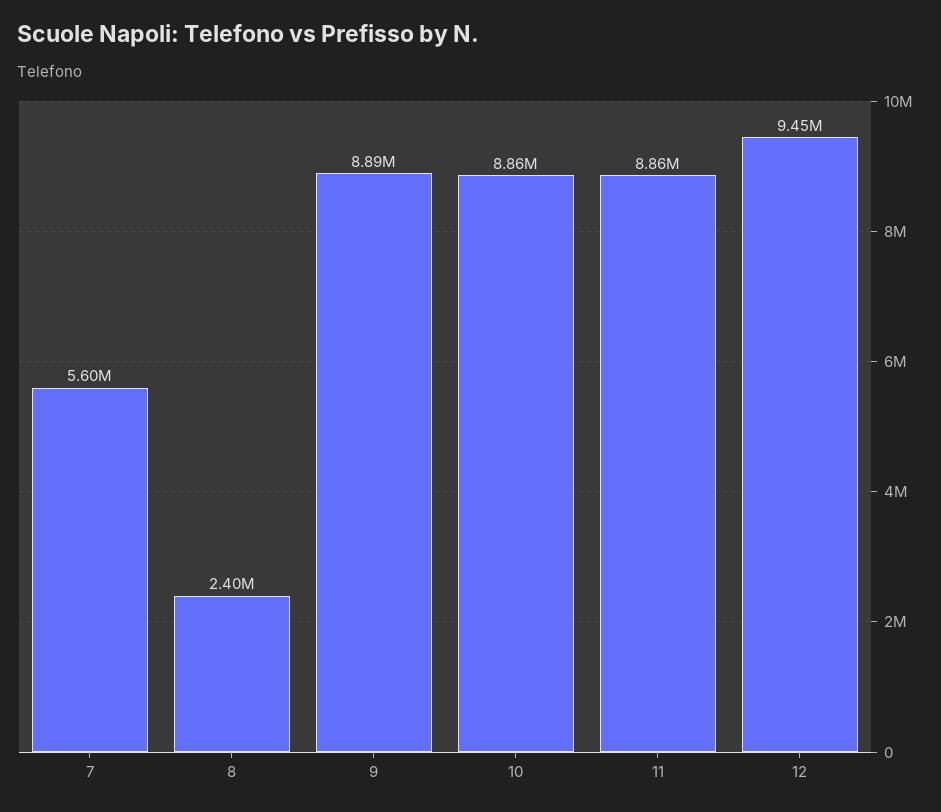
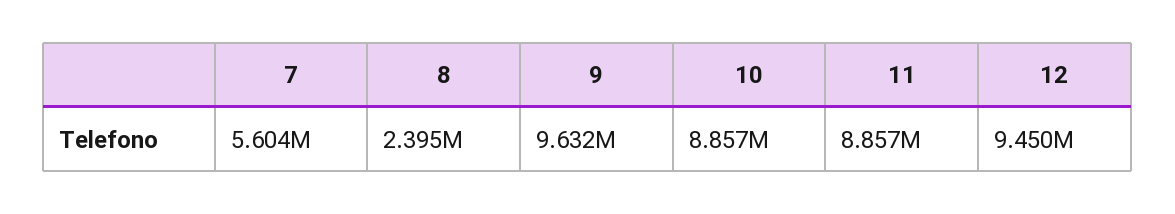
  {
    "7": 5604000,
    "8": 2395000,
-   "9": 8890000,
+   "9": 9632000,
    "10": 8857000,
    "11": 8857000,
    "12": 9450000
  }

